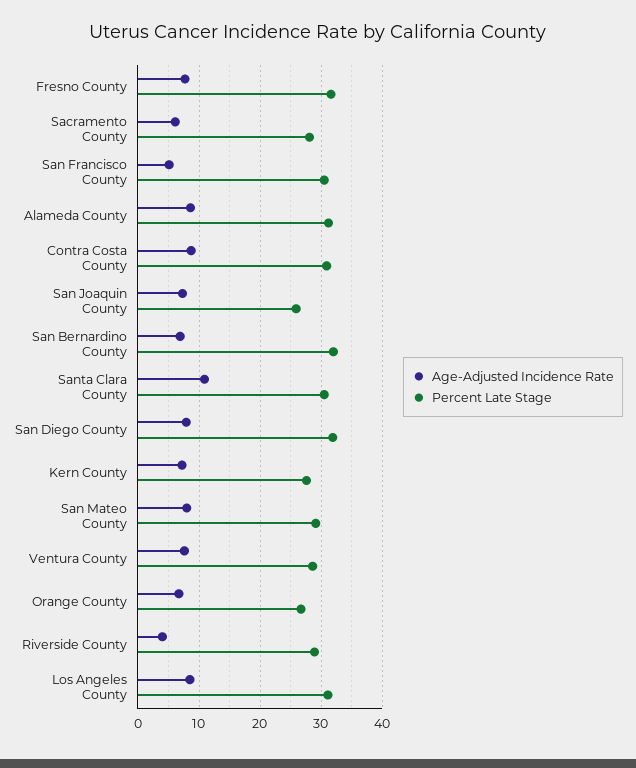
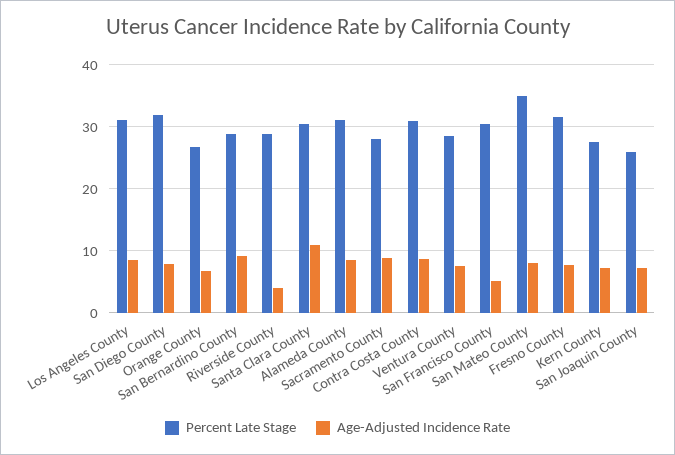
  {
    "Age-Adjusted Incidence Rate": {
      "Fresno County": 8,
-     "Sacramento County": 6,
+     "Sacramento County": 9,
      "San Francisco County": 5,
      "Alameda County": 9,
      "Contra Costa County": 9,
      "San Joaquin County": 7,
-     "San Bernardino County": 7,
+     "San Bernardino County": 9,
      "Santa Clara County": 11,
      "San Diego County": 8,
      "Kern County": 7,
      "San Mateo County": 8,
      "Ventura County": 8,
      "Orange County": 7,
      "Riverside County": 4,
      "Los Angeles County": 9
    },
    "Percent Late Stage": {
      "Fresno County": 32,
      "Sacramento County": 28,
      "San Francisco County": 31,
      "Alameda County": 31,
      "Contra Costa County": 31,
      "San Joaquin County": 26,
-     "San Bernardino County": 32,
+     "San Bernardino County": 29,
      "Santa Clara County": 31,
      "San Diego County": 32,
      "Kern County": 28,
-     "San Mateo County": 29,
+     "San Mateo County": 35,
      "Ventura County": 29,
      "Orange County": 27,
      "Riverside County": 29,
      "Los Angeles County": 31
    }
  }

